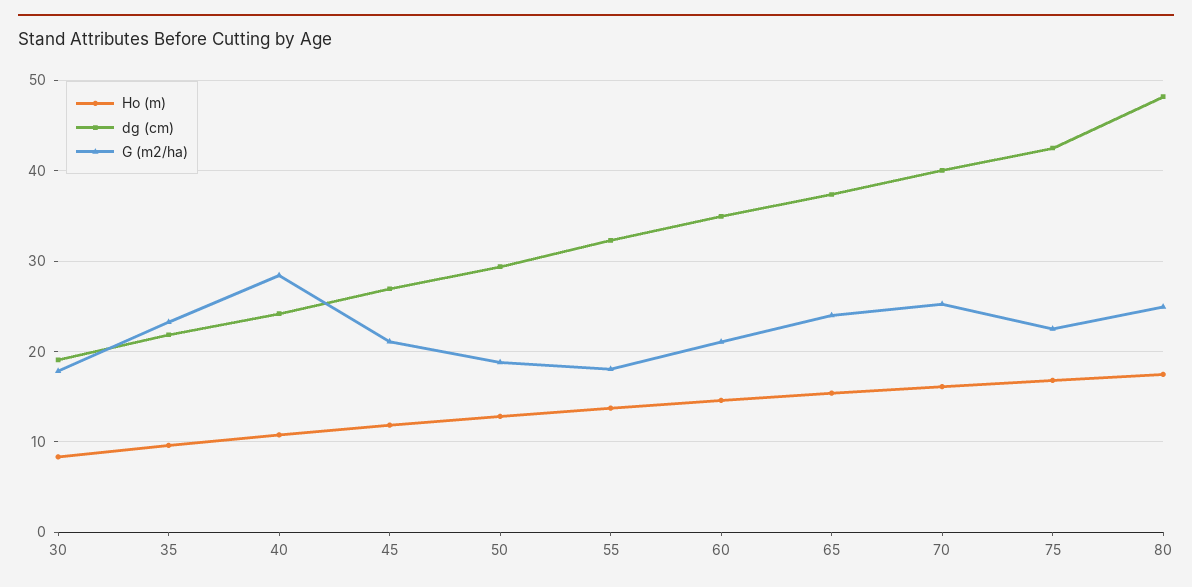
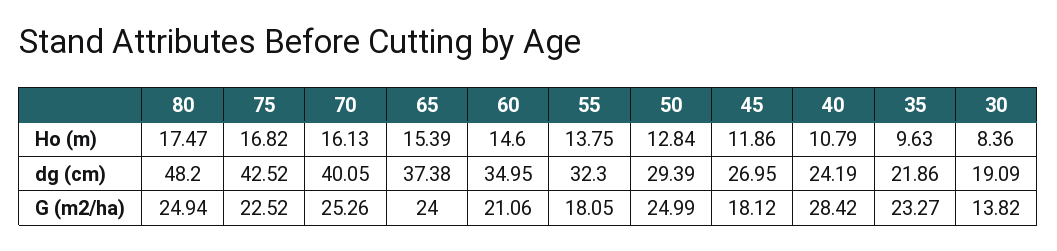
  {
    "Ho (m)": {
      "30": 8.36,
      "35": 9.63,
      "40": 10.79,
      "45": 11.86,
      "50": 12.84,
      "55": 13.75,
      "60": 14.6,
      "65": 15.39,
      "70": 16.13,
      "75": 16.82,
      "80": 17.47
    },
    "dg (cm)": {
      "30": 19.09,
      "35": 21.86,
      "40": 24.19,
      "45": 26.95,
      "50": 29.39,
      "55": 32.3,
      "60": 34.95,
      "65": 37.38,
      "70": 40.05,
      "75": 42.52,
      "80": 48.2
    },
    "G (m2/ha)": {
-     "30": 18,
+     "30": 13.82,
      "35": 23.27,
      "40": 28.42,
-     "45": 21,
+     "45": 18.12,
-     "50": 19,
+     "50": 24.99,
      "55": 18.05,
      "60": 21.06,
      "65": 24,
      "70": 25.26,
      "75": 22.52,
      "80": 24.94
    }
  }

